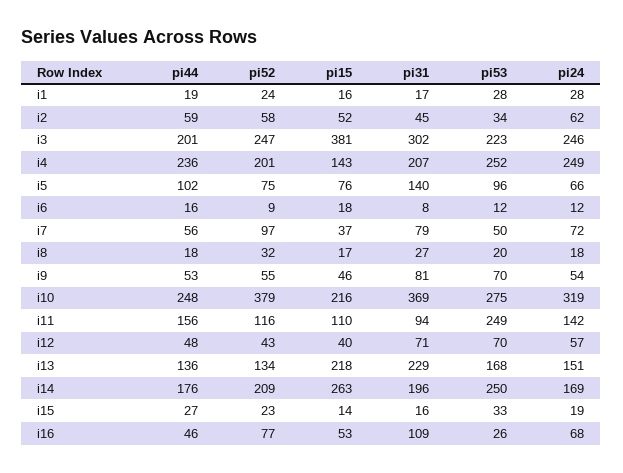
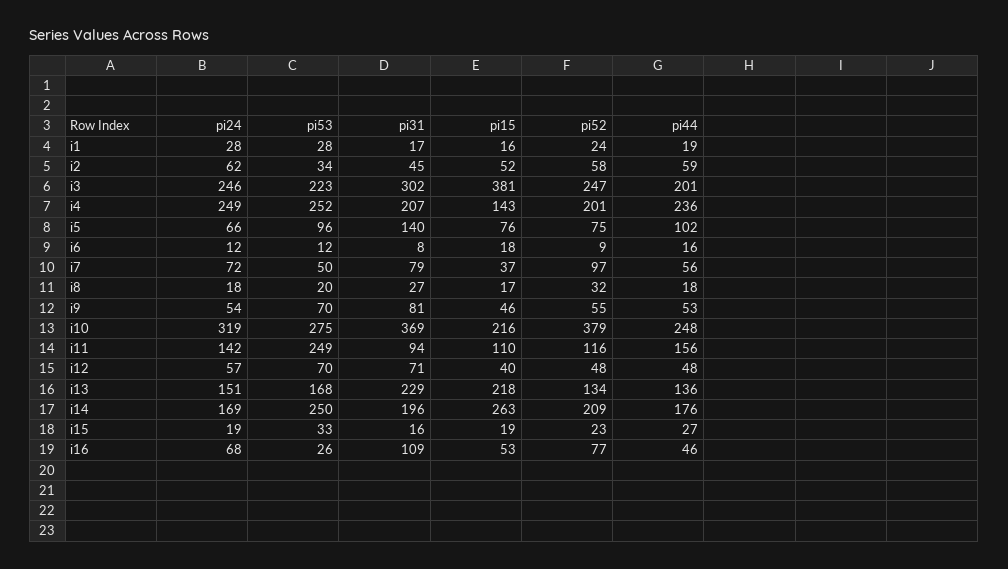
  {
    "pi44": {
      "i1": 19,
      "i2": 59,
      "i3": 201,
      "i4": 236,
      "i5": 102,
      "i6": 16,
      "i7": 56,
      "i8": 18,
      "i9": 53,
      "i10": 248,
      "i11": 156,
      "i12": 48,
      "i13": 136,
      "i14": 176,
      "i15": 27,
      "i16": 46
    },
    "pi52": {
      "i1": 24,
      "i2": 58,
      "i3": 247,
      "i4": 201,
      "i5": 75,
      "i6": 9,
      "i7": 97,
      "i8": 32,
      "i9": 55,
      "i10": 379,
      "i11": 116,
-     "i12": 43,
+     "i12": 48,
      "i13": 134,
      "i14": 209,
      "i15": 23,
      "i16": 77
    },
    "pi15": {
      "i1": 16,
      "i2": 52,
      "i3": 381,
      "i4": 143,
      "i5": 76,
      "i6": 18,
      "i7": 37,
      "i8": 17,
      "i9": 46,
      "i10": 216,
      "i11": 110,
      "i12": 40,
      "i13": 218,
      "i14": 263,
-     "i15": 14,
+     "i15": 19,
      "i16": 53
    },
    "pi31": {
      "i1": 17,
      "i2": 45,
      "i3": 302,
      "i4": 207,
      "i5": 140,
      "i6": 8,
      "i7": 79,
      "i8": 27,
      "i9": 81,
      "i10": 369,
      "i11": 94,
      "i12": 71,
      "i13": 229,
      "i14": 196,
      "i15": 16,
      "i16": 109
    },
    "pi53": {
      "i1": 28,
      "i2": 34,
      "i3": 223,
      "i4": 252,
      "i5": 96,
      "i6": 12,
      "i7": 50,
      "i8": 20,
      "i9": 70,
      "i10": 275,
      "i11": 249,
      "i12": 70,
      "i13": 168,
      "i14": 250,
      "i15": 33,
      "i16": 26
    },
    "pi24": {
      "i1": 28,
      "i2": 62,
      "i3": 246,
      "i4": 249,
      "i5": 66,
      "i6": 12,
      "i7": 72,
      "i8": 18,
      "i9": 54,
      "i10": 319,
      "i11": 142,
      "i12": 57,
      "i13": 151,
      "i14": 169,
      "i15": 19,
      "i16": 68
    }
  }

